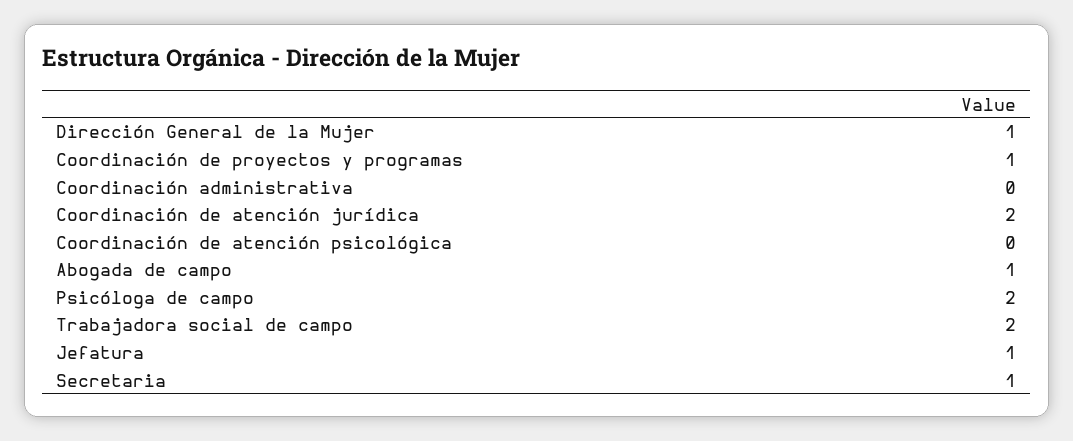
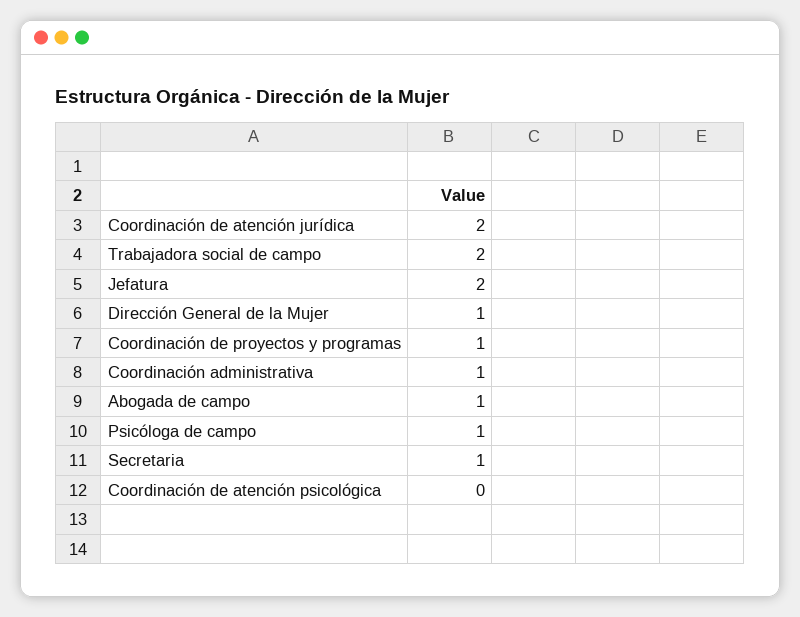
  {
    "Dirección General de la Mujer": 1,
    "Coordinación de proyectos y programas": 1,
-   "Coordinación administrativa": 0,
+   "Coordinación administrativa": 1,
    "Coordinación de atención jurídica": 2,
    "Coordinación de atención psicológica": 0,
    "Abogada de campo": 1,
-   "Psicóloga de campo": 2,
+   "Psicóloga de campo": 1,
    "Trabajadora social de campo": 2,
-   "Jefatura": 1,
+   "Jefatura": 2,
    "Secretaria": 1
  }

